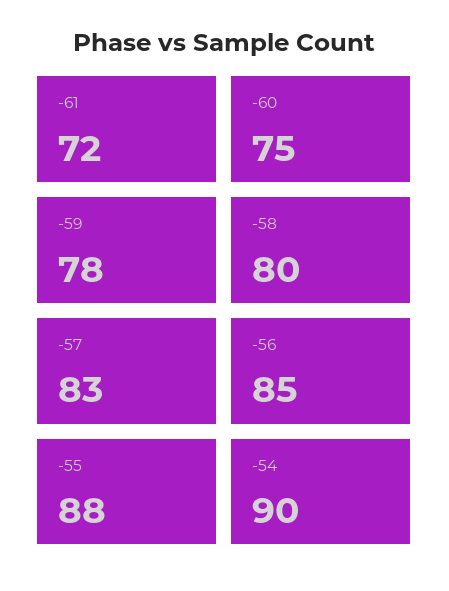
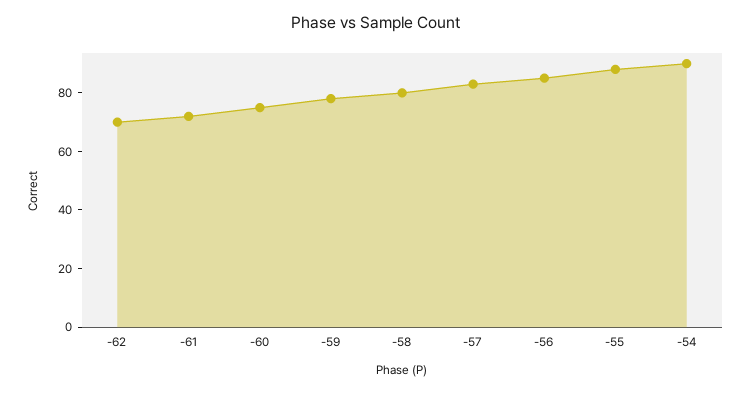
  {
    "-61": 72,
    "-60": 75,
    "-59": 78,
    "-58": 80,
    "-57": 83,
    "-56": 85,
    "-55": 88,
-   "-54": 90
+   "-54": 90,
+   "-62": 70
  }

